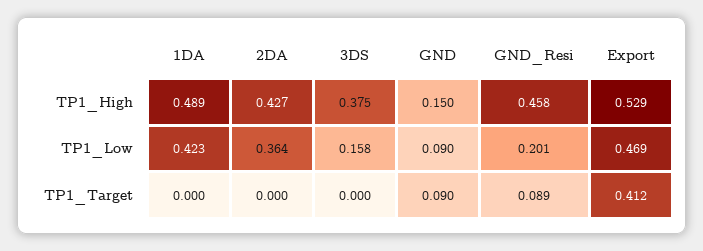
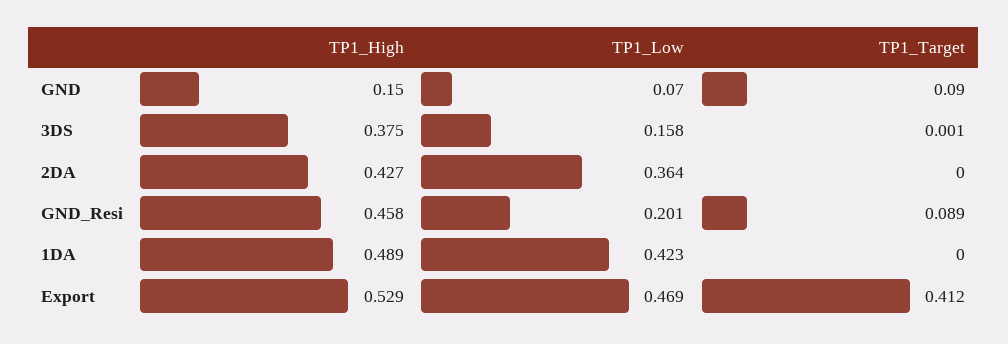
  {
    "1DA": {
      "TP1_High": 0.489,
      "TP1_Low": 0.423,
      "TP1_Target": 0
    },
    "2DA": {
      "TP1_High": 0.427,
      "TP1_Low": 0.364,
      "TP1_Target": 0
    },
    "3DS": {
      "TP1_High": 0.375,
      "TP1_Low": 0.158,
-     "TP1_Target": 0
+     "TP1_Target": 0.001
    },
    "GND": {
      "TP1_High": 0.15,
-     "TP1_Low": 0.09,
+     "TP1_Low": 0.07,
      "TP1_Target": 0.09
    },
    "GND_Resi": {
      "TP1_High": 0.458,
      "TP1_Low": 0.201,
      "TP1_Target": 0.089
    },
    "Export": {
      "TP1_High": 0.529,
      "TP1_Low": 0.469,
      "TP1_Target": 0.412
    }
  }

